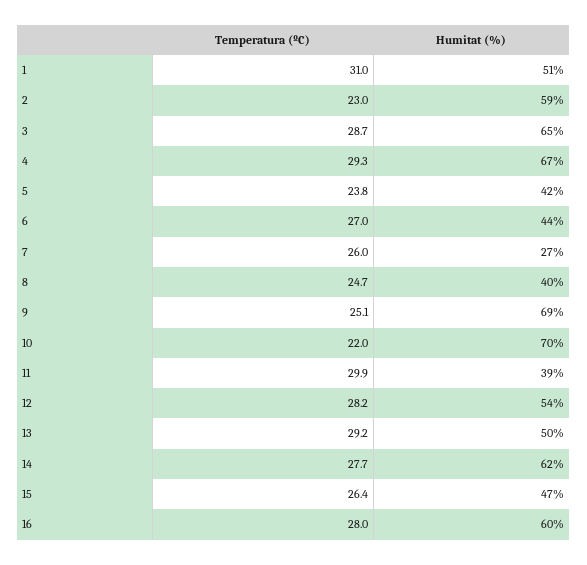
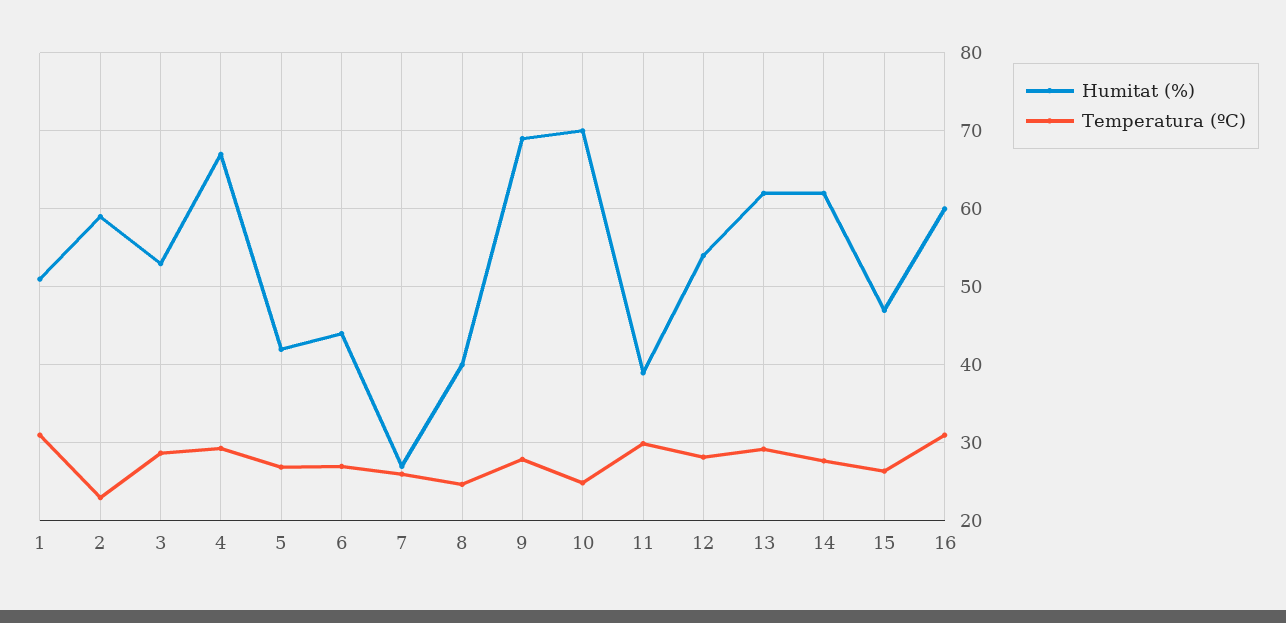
  {
    "Temperatura (ºC)": {
      "1": 31,
      "2": 23,
      "3": 28.7,
      "4": 29.3,
-     "5": 23.8,
+     "5": 27,
      "6": 27,
      "7": 26,
      "8": 24.7,
-     "9": 25.1,
+     "9": 28,
-     "10": 22,
+     "10": 25,
      "11": 29.9,
      "12": 28.2,
      "13": 29.2,
      "14": 27.7,
      "15": 26.4,
-     "16": 28
+     "16": 31
    },
    "Humitat (%)": {
      "1": 51,
      "2": 59,
-     "3": 65,
+     "3": 53,
      "4": 67,
      "5": 42,
      "6": 44,
      "7": 27,
      "8": 40,
      "9": 69,
      "10": 70,
      "11": 39,
      "12": 54,
-     "13": 50,
+     "13": 62,
      "14": 62,
      "15": 47,
      "16": 60
    }
  }

